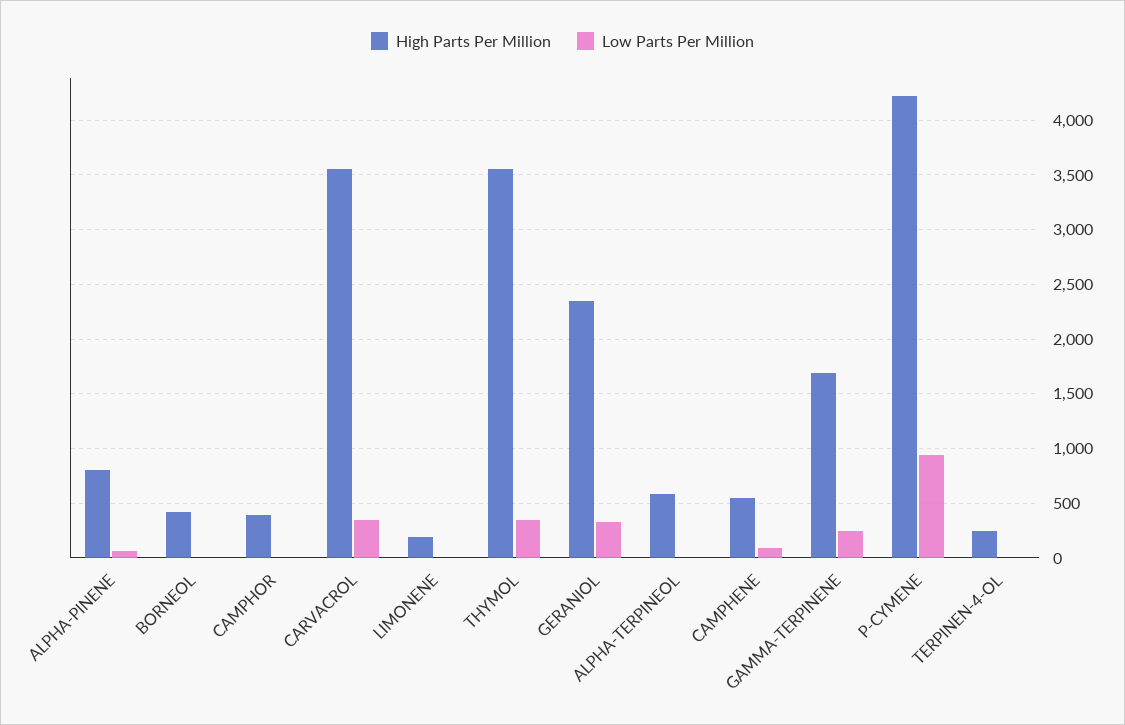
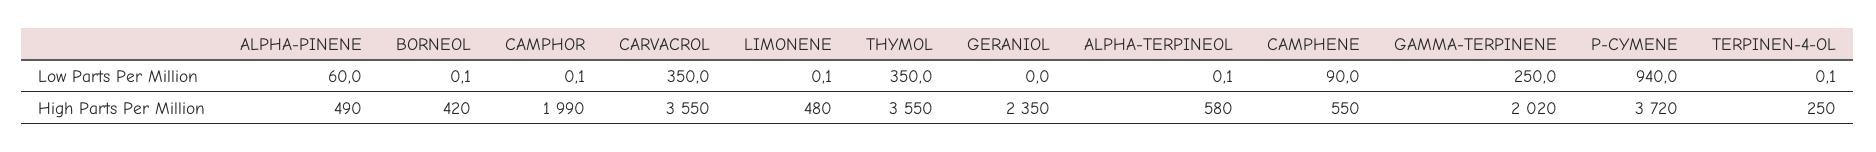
  {
    "High Parts Per Million": {
-     "ALPHA-PINENE": 800,
+     "ALPHA-PINENE": 490,
      "BORNEOL": 420,
-     "CAMPHOR": 400,
+     "CAMPHOR": 1990,
      "CARVACROL": 3550,
-     "LIMONENE": 200,
+     "LIMONENE": 480,
      "THYMOL": 3550,
      "GERANIOL": 2350,
      "ALPHA-TERPINEOL": 580,
      "CAMPHENE": 550,
-     "GAMMA-TERPINENE": 1700,
+     "GAMMA-TERPINENE": 2020,
-     "P-CYMENE": 4200,
+     "P-CYMENE": 3720,
      "TERPINEN-4-OL": 250
    },
    "Low Parts Per Million": {
      "ALPHA-PINENE": 60,
      "BORNEOL": 0.1,
      "CAMPHOR": 0.1,
      "CARVACROL": 350,
      "LIMONENE": 0.1,
      "THYMOL": 350,
-     "GERANIOL": 300,
+     "GERANIOL": 0,
      "ALPHA-TERPINEOL": 0.1,
      "CAMPHENE": 90,
      "GAMMA-TERPINENE": 250,
      "P-CYMENE": 940,
      "TERPINEN-4-OL": 0.1
    }
  }

